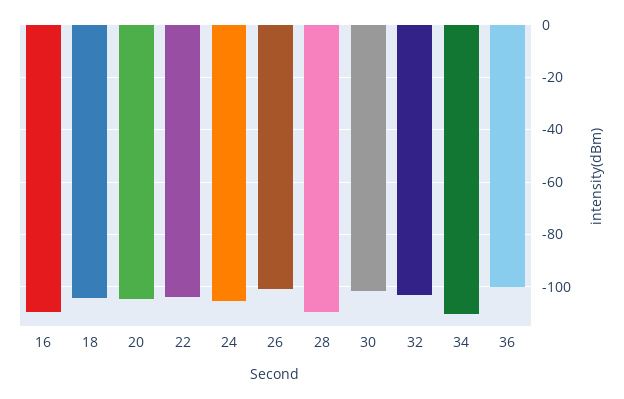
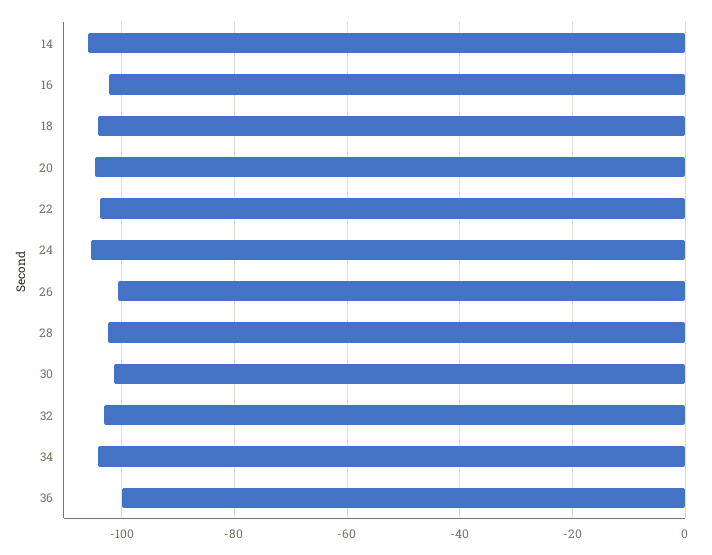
  {
-   "16": -110,
+   "16": -102,
    "18": -104,
    "20": -104,
    "22": -104,
    "24": -106,
    "26": -100,
-   "28": -110,
+   "28": -102,
    "30": -102,
    "32": -104,
-   "34": -110,
+   "34": -104,
-   "36": -100
+   "36": -100,
+   "14": -106
  }

